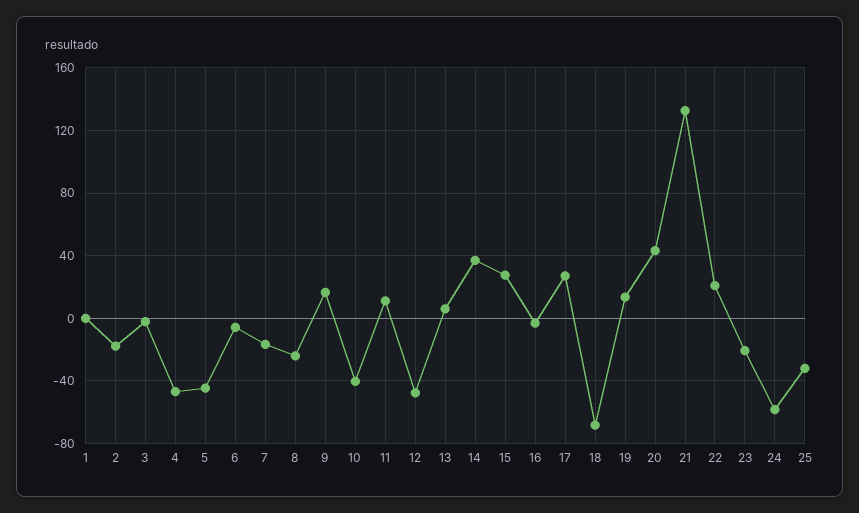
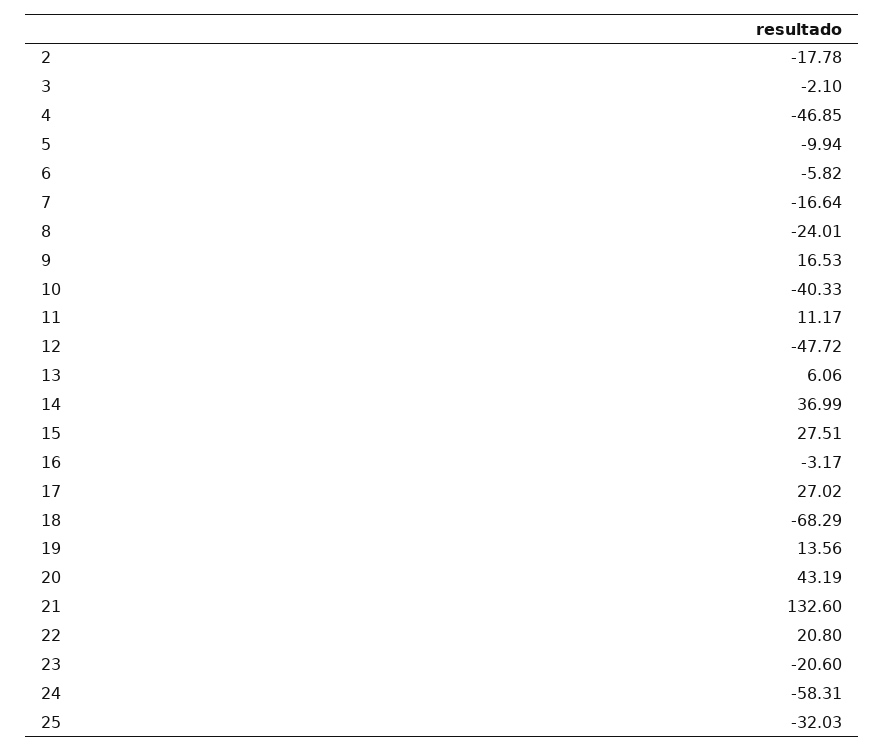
  {
-   "1": 0,
    "2": -17.78,
    "3": -2.1,
    "4": -46.85,
-   "5": -45,
+   "5": -9.94,
    "6": -5.82,
    "7": -16.64,
    "8": -24.01,
    "9": 16.53,
    "10": -40.33,
    "11": 11.17,
    "12": -47.72,
    "13": 6.06,
    "14": 36.99,
    "15": 27.51,
    "16": -3.17,
    "17": 27.02,
    "18": -68.29,
    "19": 13.56,
    "20": 43.19,
    "21": 132.6,
    "22": 20.8,
    "23": -20.6,
    "24": -58.31,
    "25": -32.03
  }

